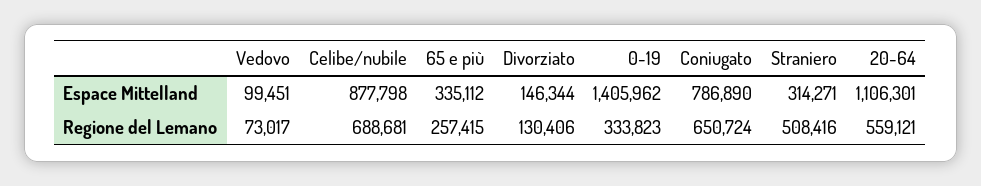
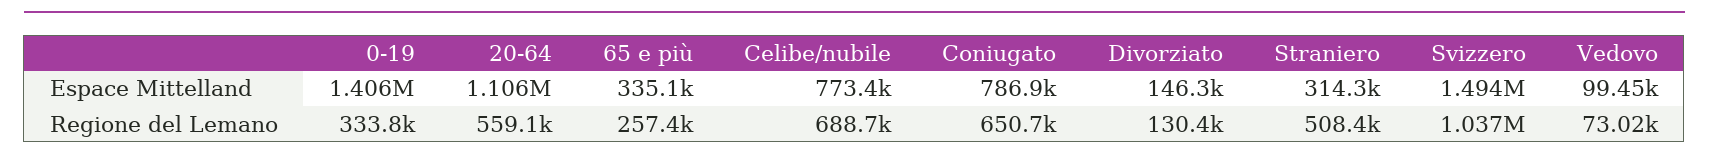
  {
    "Vedovo": {
      "Espace Mittelland": 99451,
      "Regione del Lemano": 73017
    },
    "Celibe/nubile": {
-     "Espace Mittelland": 877798,
+     "Espace Mittelland": 773400,
      "Regione del Lemano": 688681
    },
    "65 e più": {
      "Espace Mittelland": 335112,
      "Regione del Lemano": 257415
    },
    "Divorziato": {
      "Espace Mittelland": 146344,
      "Regione del Lemano": 130406
    },
    "0-19": {
      "Espace Mittelland": 1405962,
      "Regione del Lemano": 333823
    },
    "Coniugato": {
      "Espace Mittelland": 786890,
      "Regione del Lemano": 650724
    },
    "Straniero": {
      "Espace Mittelland": 314271,
      "Regione del Lemano": 508416
    },
    "20-64": {
      "Espace Mittelland": 1106301,
      "Regione del Lemano": 559121
-   }
+   },
+   "Svizzero": {
+     "Espace Mittelland": 1494000,
+     "Regione del Lemano": 1037000
+   }
  }

